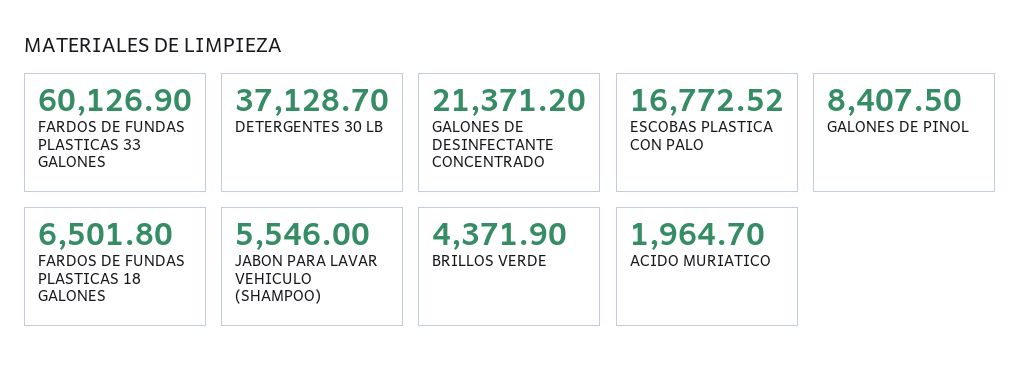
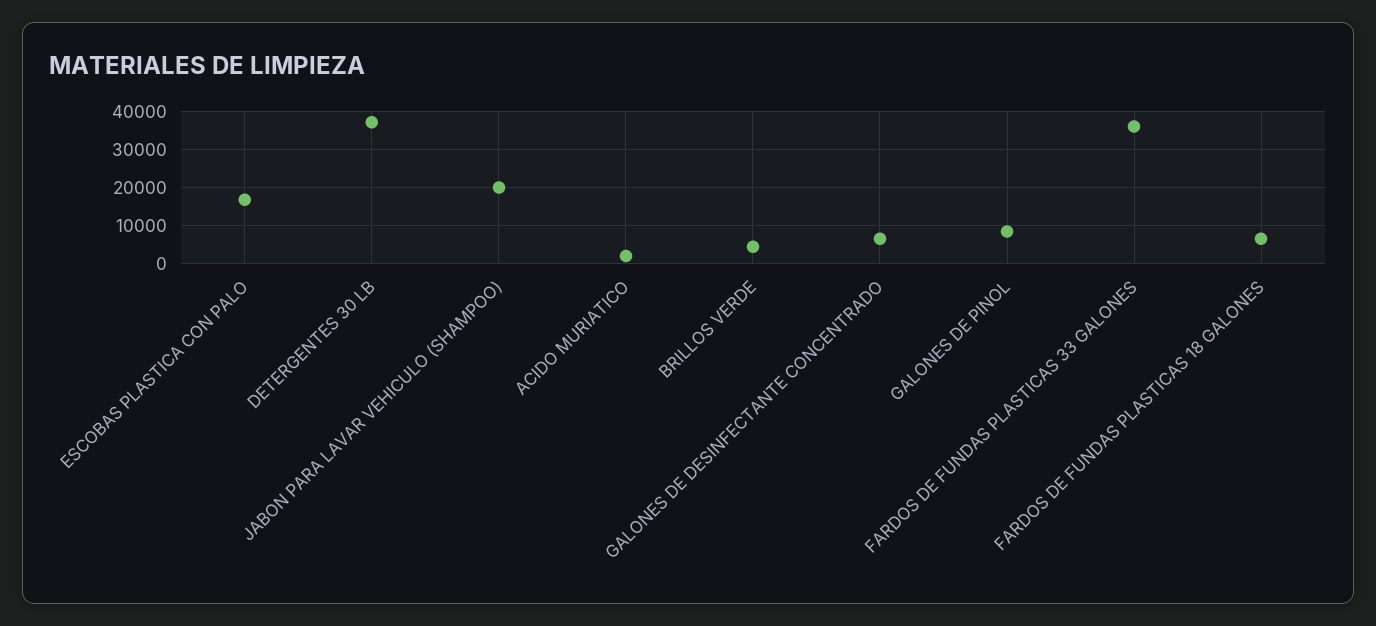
  {
-   "FARDOS DE FUNDAS PLASTICAS 33 GALONES": 60126.9,
+   "FARDOS DE FUNDAS PLASTICAS 33 GALONES": 36000,
    "DETERGENTES 30 LB": 37128.7,
-   "GALONES DE DESINFECTANTE CONCENTRADO": 21371.2,
+   "GALONES DE DESINFECTANTE CONCENTRADO": 6000,
    "ESCOBAS PLASTICA CON PALO": 16772.52,
    "GALONES DE PINOL": 8407.5,
    "FARDOS DE FUNDAS PLASTICAS 18 GALONES": 6501.8,
-   "JABON PARA LAVAR VEHICULO (SHAMPOO)": 5546,
+   "JABON PARA LAVAR VEHICULO (SHAMPOO)": 20000,
    "BRILLOS VERDE": 4371.9,
    "ACIDO MURIATICO": 1964.7
  }

